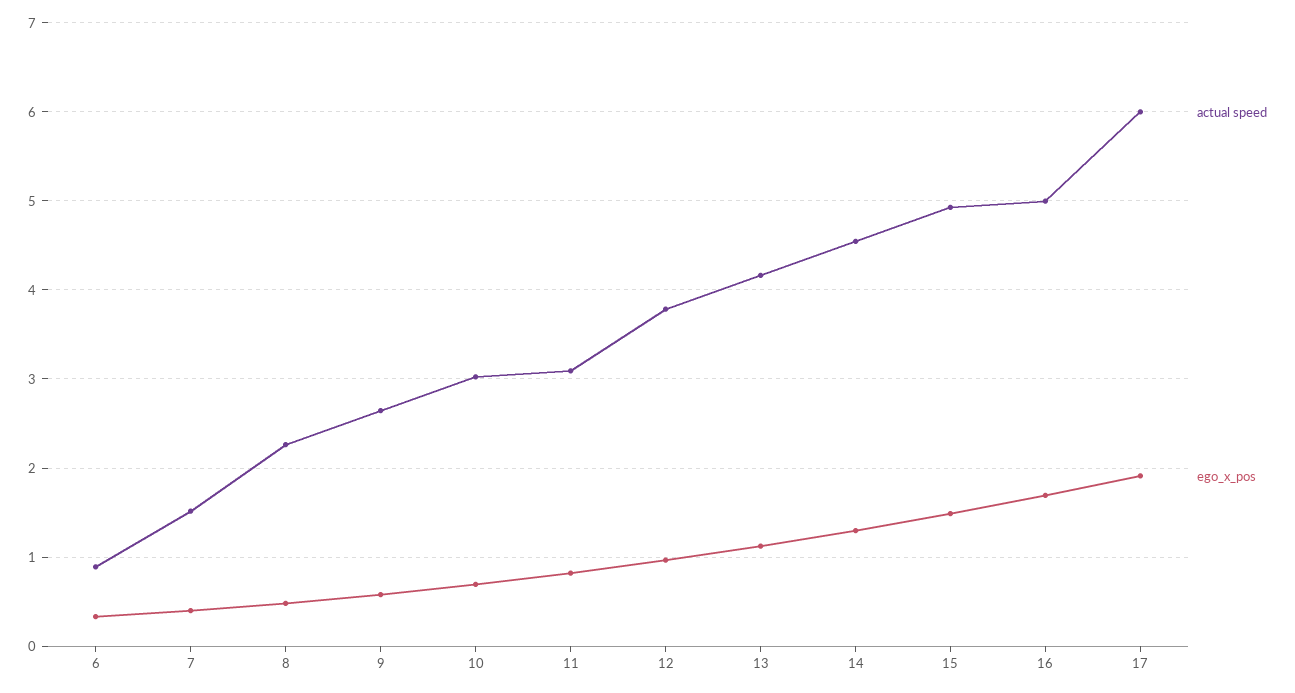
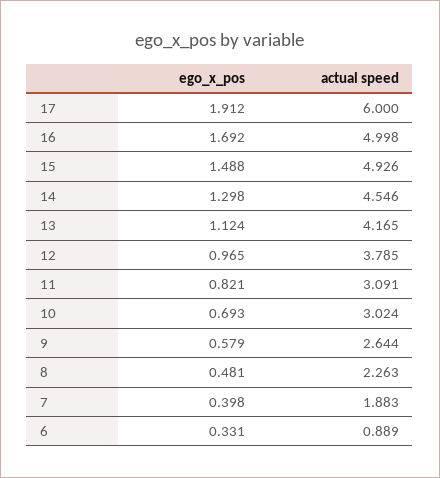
  {
    "actual speed": {
      "6": 0.889,
-     "7": 1.5,
+     "7": 1.883,
      "8": 2.263,
      "9": 2.644,
      "10": 3.024,
      "11": 3.091,
      "12": 3.785,
      "13": 4.165,
      "14": 4.546,
      "15": 4.926,
      "16": 4.998,
      "17": 6
    },
    "ego_x_pos": {
      "6": 0.331,
      "7": 0.398,
      "8": 0.481,
      "9": 0.579,
      "10": 0.693,
      "11": 0.821,
      "12": 0.965,
      "13": 1.124,
      "14": 1.298,
      "15": 1.488,
      "16": 1.692,
      "17": 1.912
    }
  }

